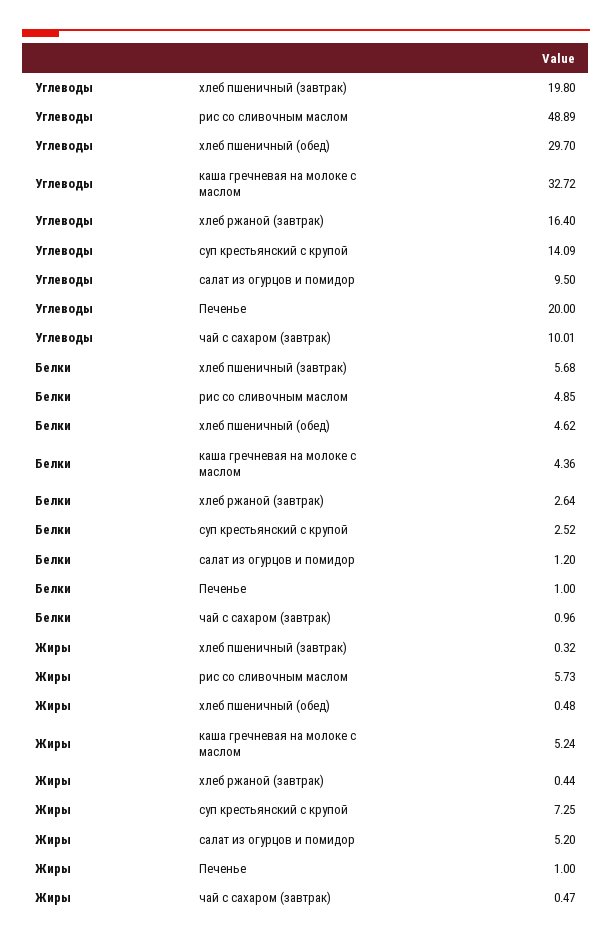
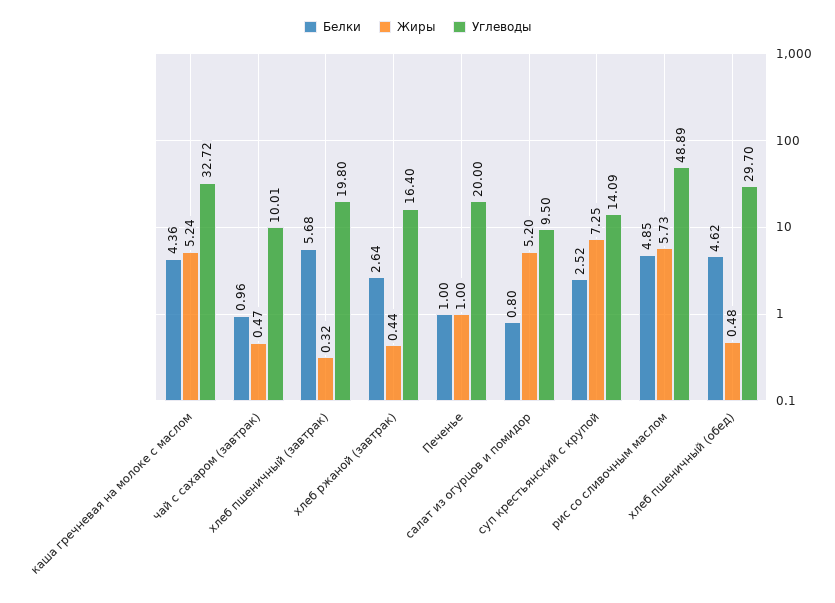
  {
    "Углеводы": {
      "хлеб пшеничный (завтрак)": 19.8,
      "рис со сливочным маслом": 48.89,
      "хлеб пшеничный (обед)": 29.7,
      "каша гречневая на молоке с маслом": 32.72,
      "хлеб ржаной (завтрак)": 16.4,
      "суп крестьянский с крупой": 14.09,
      "салат из огурцов и помидор": 9.5,
      "Печенье": 20,
      "чай с сахаром (завтрак)": 10.01
    },
    "Белки": {
      "хлеб пшеничный (завтрак)": 5.68,
      "рис со сливочным маслом": 4.85,
      "хлеб пшеничный (обед)": 4.62,
      "каша гречневая на молоке с маслом": 4.36,
      "хлеб ржаной (завтрак)": 2.64,
      "суп крестьянский с крупой": 2.52,
-     "салат из огурцов и помидор": 1.2,
+     "салат из огурцов и помидор": 0.8,
      "Печенье": 1,
      "чай с сахаром (завтрак)": 0.96
    },
    "Жиры": {
      "хлеб пшеничный (завтрак)": 0.32,
      "рис со сливочным маслом": 5.73,
      "хлеб пшеничный (обед)": 0.48,
      "каша гречневая на молоке с маслом": 5.24,
      "хлеб ржаной (завтрак)": 0.44,
      "суп крестьянский с крупой": 7.25,
      "салат из огурцов и помидор": 5.2,
      "Печенье": 1,
      "чай с сахаром (завтрак)": 0.47
    }
  }

